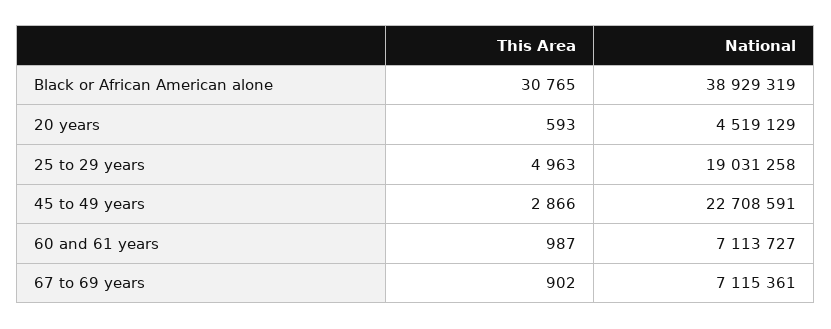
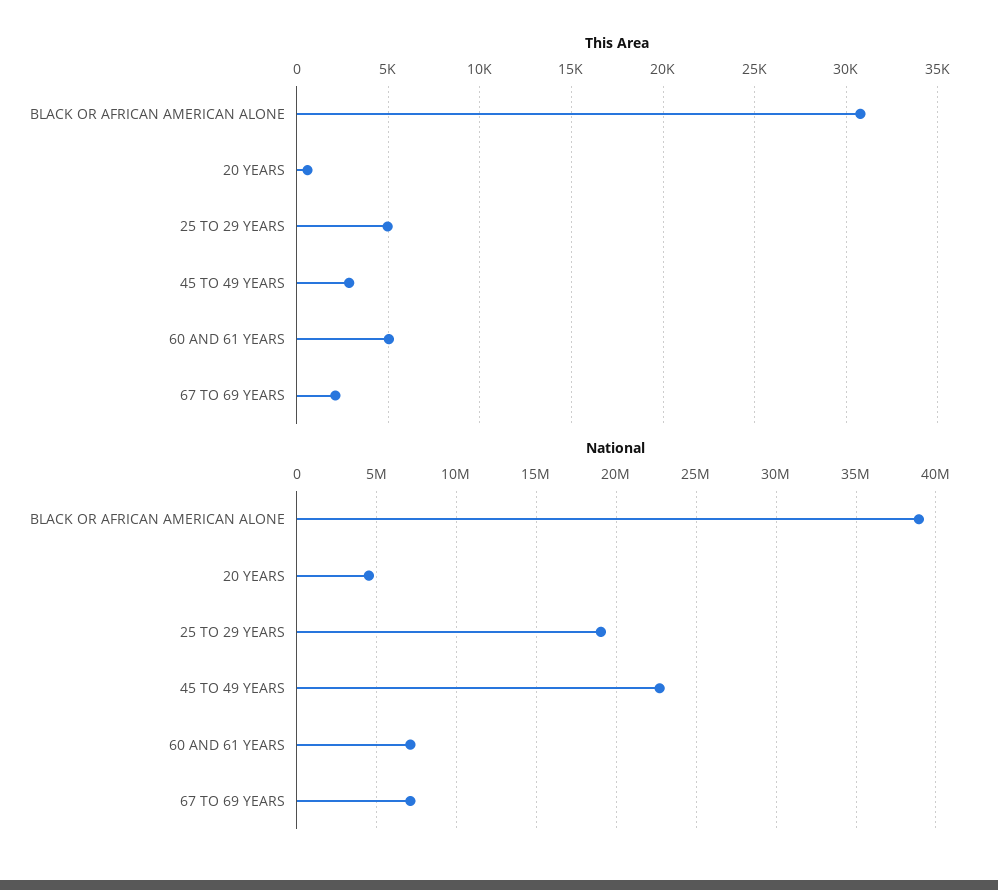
  {
    "This Area": {
      "Black or African American alone": 30765,
      "20 years": 593,
      "25 to 29 years": 4963,
      "45 to 49 years": 2866,
-     "60 and 61 years": 987,
+     "60 and 61 years": 5000,
-     "67 to 69 years": 902
+     "67 to 69 years": 2000
    },
    "National": {
      "Black or African American alone": 38929319,
      "20 years": 4519129,
      "25 to 29 years": 19031258,
      "45 to 49 years": 22708591,
      "60 and 61 years": 7113727,
      "67 to 69 years": 7115361
    }
  }

